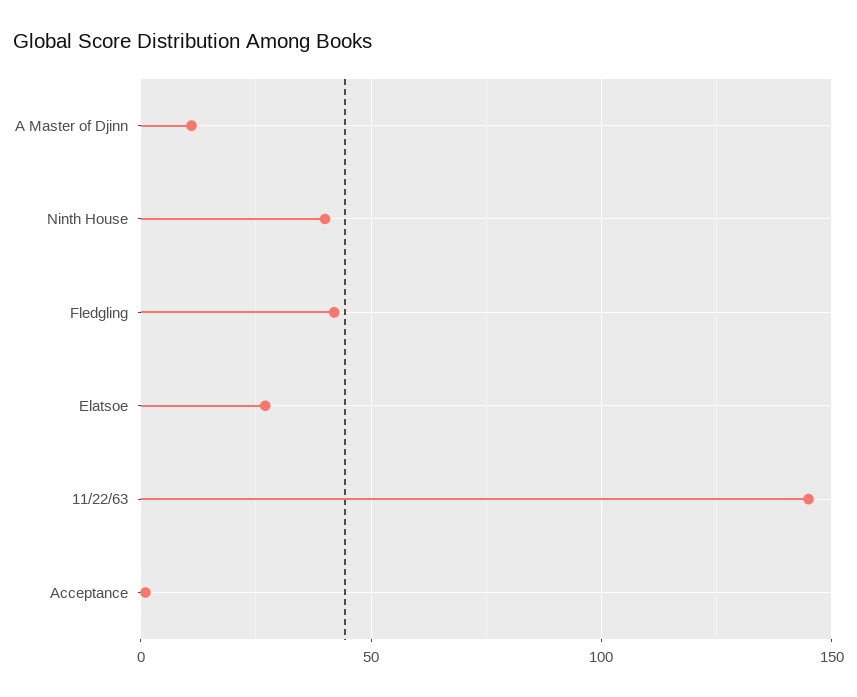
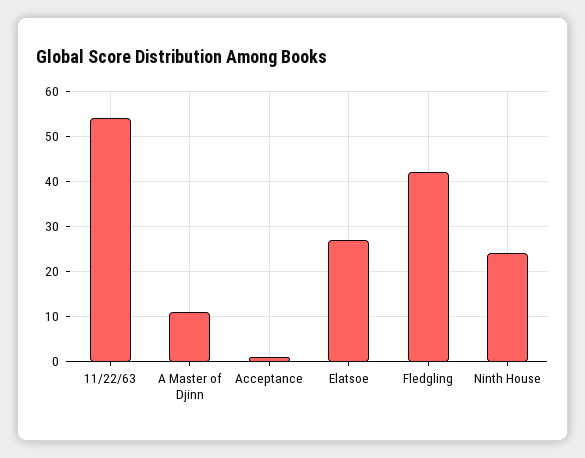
  {
    "A Master of Djinn": 10,
-   "Ninth House": 40,
+   "Ninth House": 25,
    "Fledgling": 40,
    "Elatsoe": 25,
-   "11/22/63": 145,
+   "11/22/63": 55,
    "Acceptance": 0
  }

